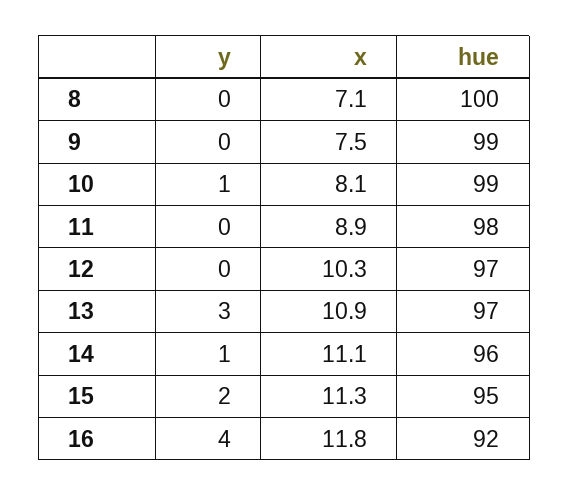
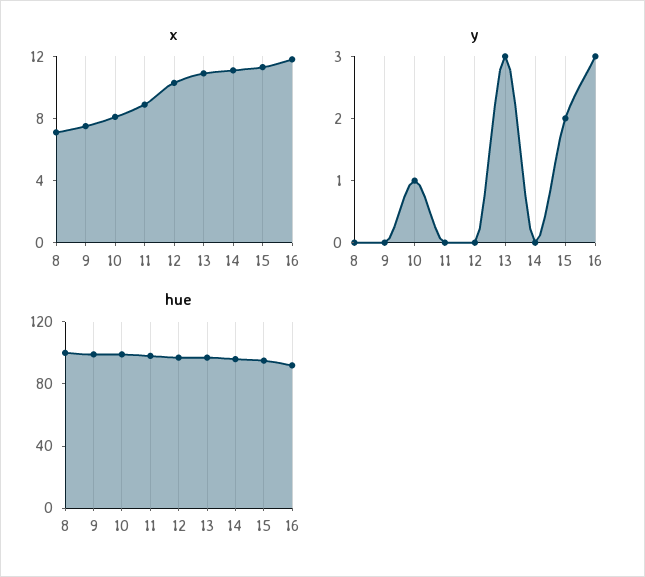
  {
    "y": {
      "8": 0,
      "9": 0,
      "10": 1,
      "11": 0,
      "12": 0,
      "13": 3,
-     "14": 1,
+     "14": 0,
      "15": 2,
-     "16": 4
+     "16": 3
    },
    "x": {
      "8": 7.1,
      "9": 7.5,
      "10": 8.1,
      "11": 8.9,
      "12": 10.3,
      "13": 10.9,
      "14": 11.1,
      "15": 11.3,
      "16": 11.8
    },
    "hue": {
      "8": 100,
      "9": 99,
      "10": 99,
      "11": 98,
      "12": 97,
      "13": 97,
      "14": 96,
      "15": 95,
      "16": 92
    }
  }

